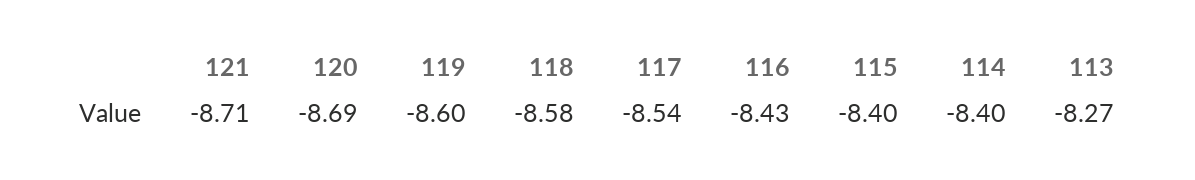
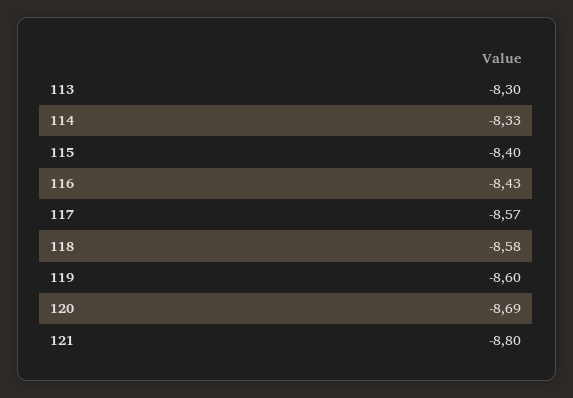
  {
-   "121": -8.71,
+   "121": -8.8,
    "120": -8.69,
    "119": -8.6,
    "118": -8.58,
-   "117": -8.54,
+   "117": -8.57,
    "116": -8.43,
    "115": -8.4,
-   "114": -8.4,
+   "114": -8.33,
-   "113": -8.27
+   "113": -8.3
  }

